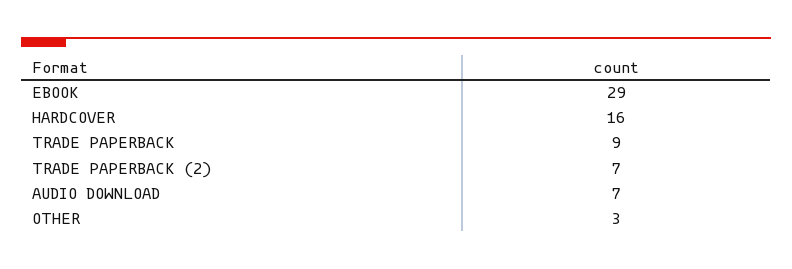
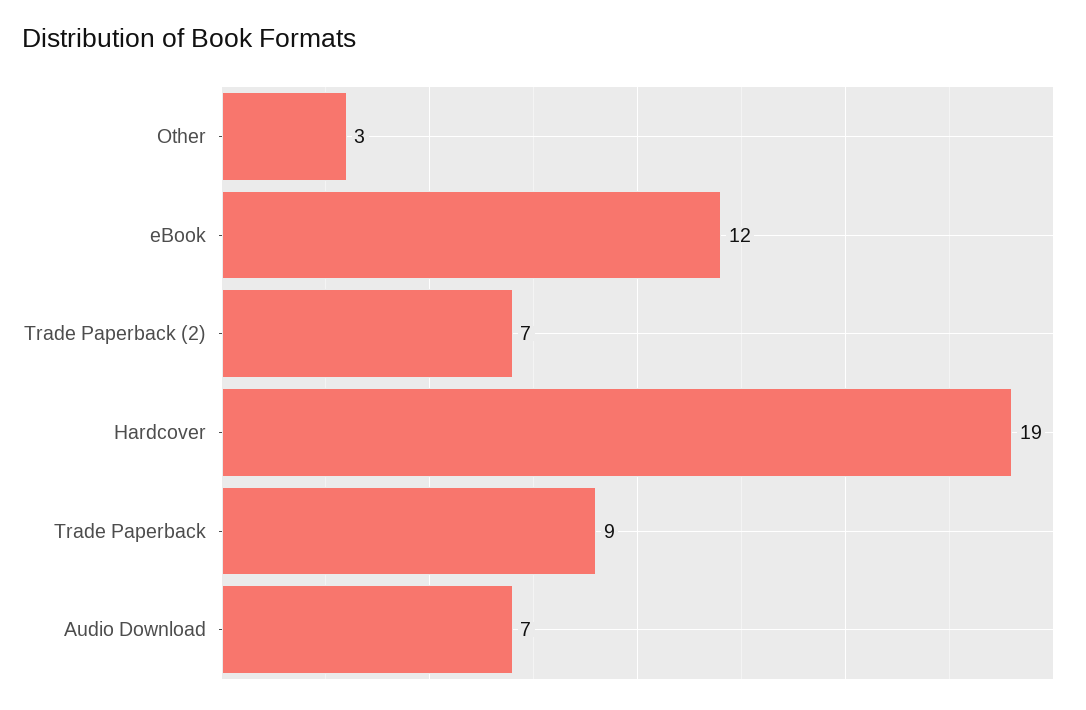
  {
-   "EBOOK": 29,
+   "EBOOK": 12,
-   "HARDCOVER": 16,
+   "HARDCOVER": 19,
    "TRADE PAPERBACK": 9,
    "TRADE PAPERBACK (2)": 7,
    "AUDIO DOWNLOAD": 7,
    "OTHER": 3
  }

